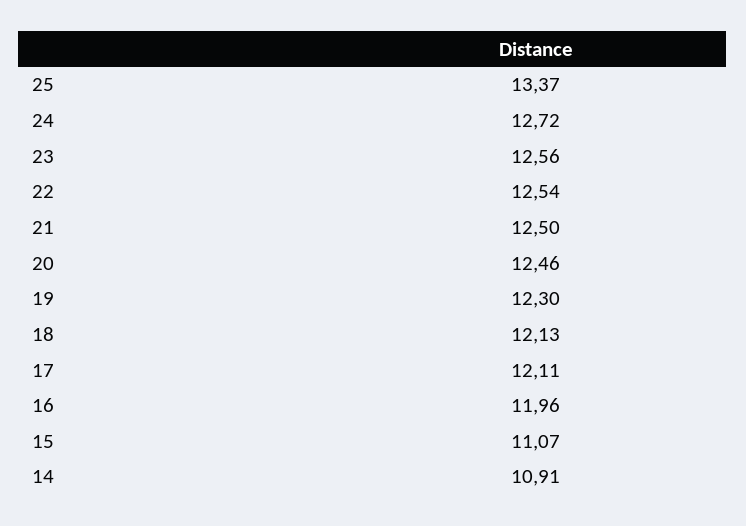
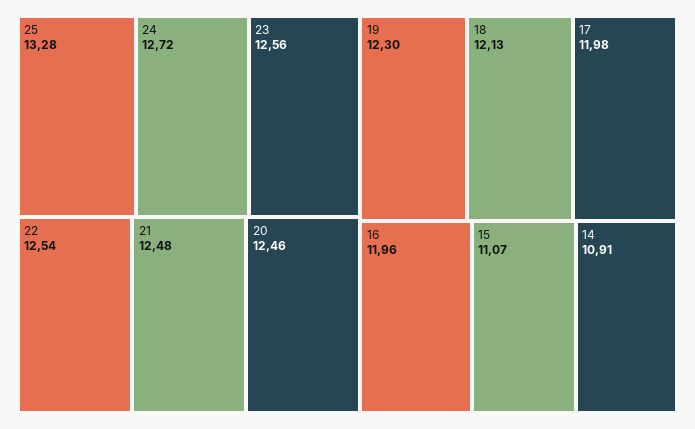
  {
-   "25": 13.37,
+   "25": 13.28,
    "24": 12.72,
    "23": 12.56,
    "22": 12.54,
-   "21": 12.5,
+   "21": 12.48,
    "20": 12.46,
    "19": 12.3,
    "18": 12.13,
-   "17": 12.11,
+   "17": 11.98,
    "16": 11.96,
    "15": 11.07,
    "14": 10.91
  }

